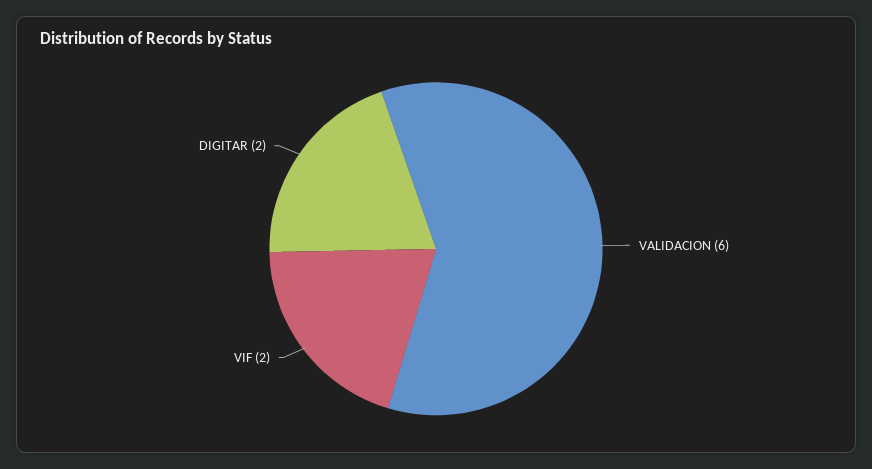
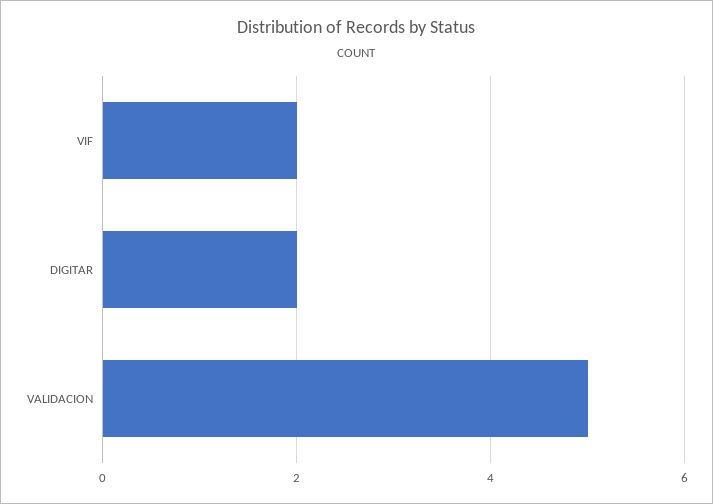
  {
-   "VALIDACION": 6,
+   "VALIDACION": 5,
    "VIF": 2,
    "DIGITAR": 2
  }

